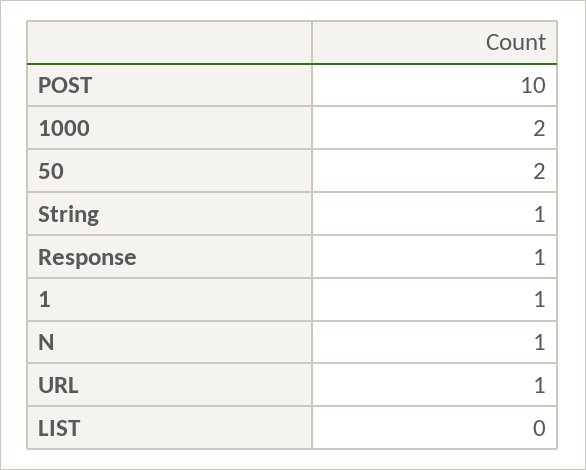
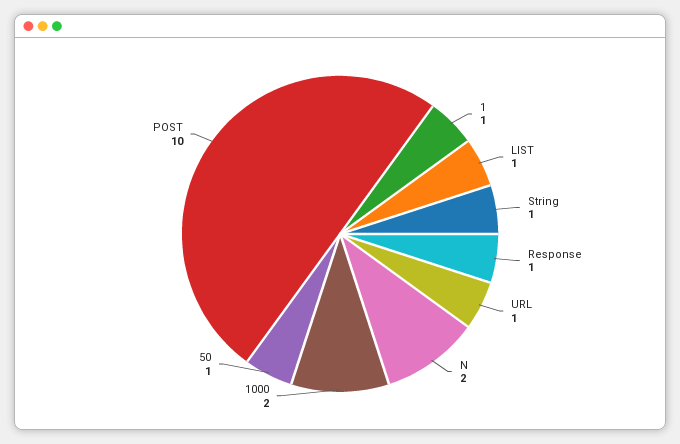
  {
    "POST": 10,
    "1000": 2,
-   "50": 2,
+   "50": 1,
    "String": 1,
    "Response": 1,
    "1": 1,
-   "N": 1,
+   "N": 2,
    "URL": 1,
-   "LIST": 0
+   "LIST": 1
  }

